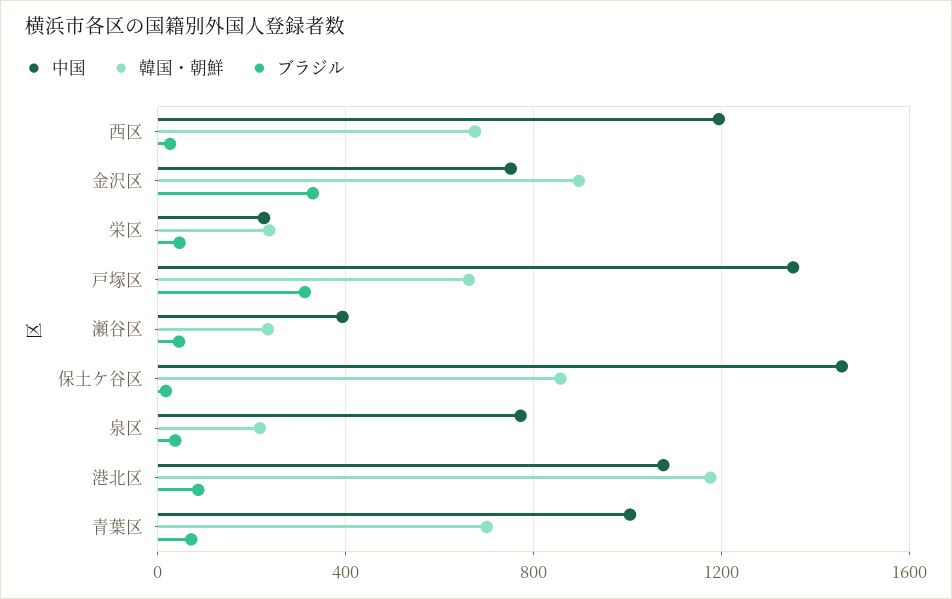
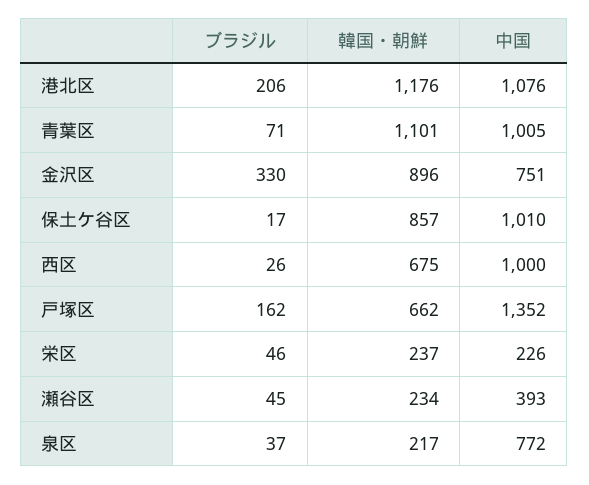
  {
    "中国": {
-     "西区": 1200,
+     "西区": 1000,
      "金沢区": 751,
      "栄区": 226,
      "戸塚区": 1352,
      "瀬谷区": 393,
-     "保土ケ谷区": 1450,
+     "保土ケ谷区": 1010,
      "泉区": 772,
      "港北区": 1076,
      "青葉区": 1005
    },
    "韓国・朝鮮": {
      "西区": 675,
      "金沢区": 896,
      "栄区": 237,
      "戸塚区": 662,
      "瀬谷区": 234,
      "保土ケ谷区": 857,
      "泉区": 217,
      "港北区": 1176,
-     "青葉区": 700
+     "青葉区": 1101
    },
    "ブラジル": {
      "西区": 26,
      "金沢区": 330,
      "栄区": 46,
-     "戸塚区": 300,
+     "戸塚区": 162,
      "瀬谷区": 45,
      "保土ケ谷区": 17,
      "泉区": 37,
-     "港北区": 100,
+     "港北区": 206,
      "青葉区": 71
    }
  }

